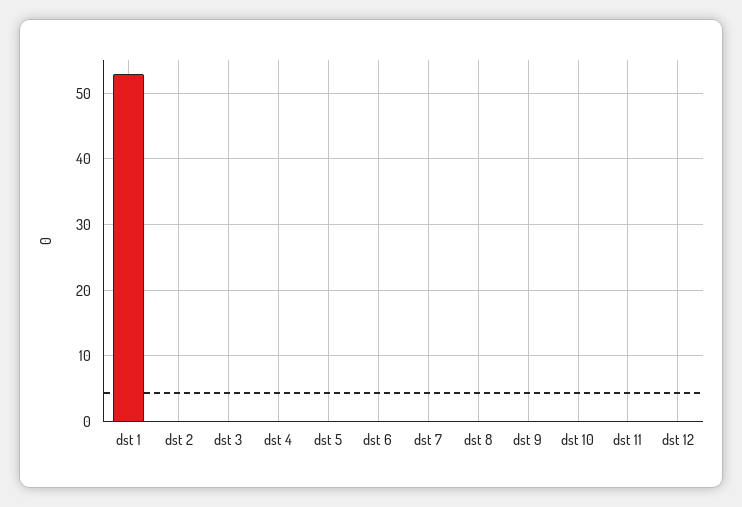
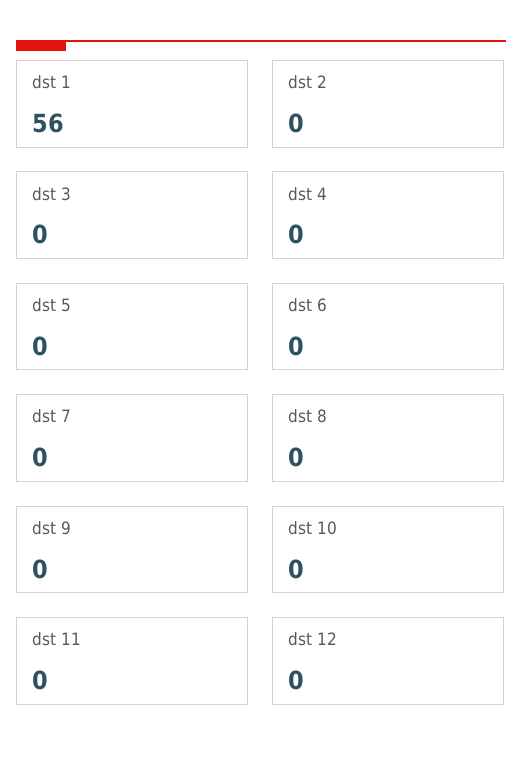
  {
-   "dst 1": 53,
+   "dst 1": 56,
    "dst 2": 0,
    "dst 3": 0,
    "dst 4": 0,
    "dst 5": 0,
    "dst 6": 0,
    "dst 7": 0,
    "dst 8": 0,
    "dst 9": 0,
    "dst 10": 0,
    "dst 11": 0,
    "dst 12": 0
  }

